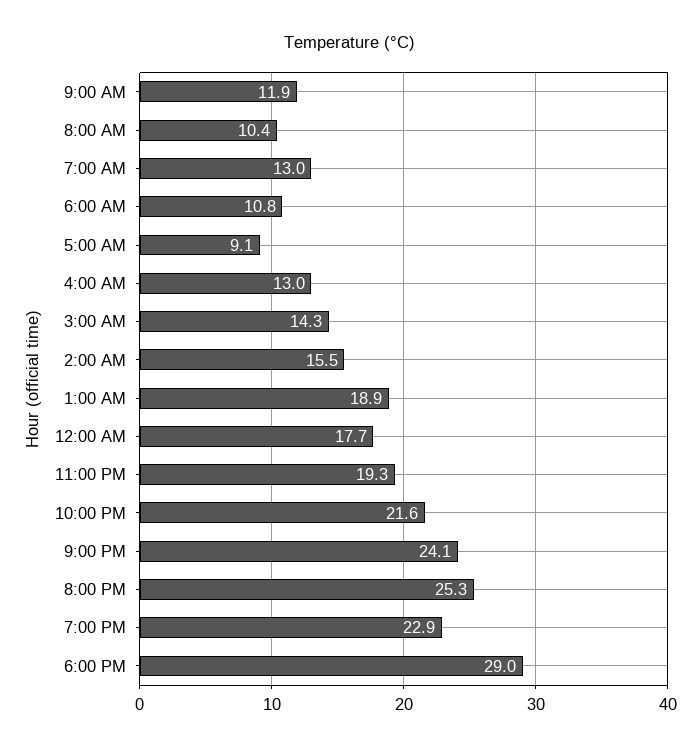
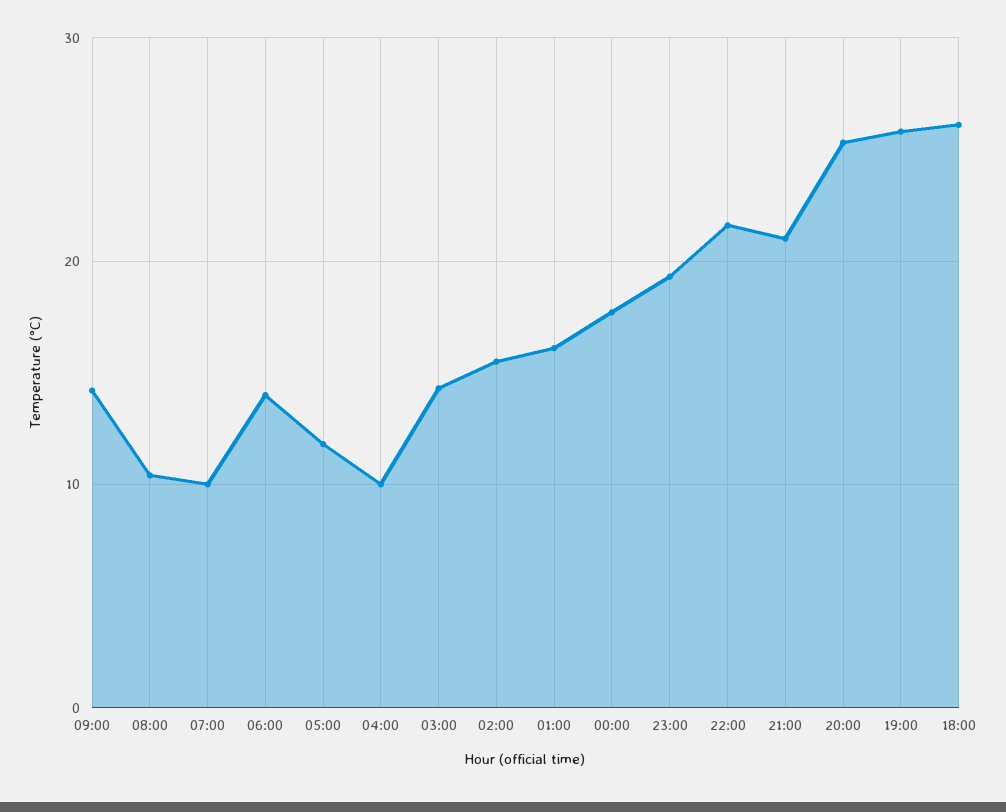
  {
-   "9:00 AM": 11.9,
+   "9:00 AM": 14,
    "8:00 AM": 10.4,
-   "7:00 AM": 13,
+   "7:00 AM": 10,
-   "6:00 AM": 10.8,
+   "6:00 AM": 14,
-   "5:00 AM": 9.1,
+   "5:00 AM": 12,
-   "4:00 AM": 13,
+   "4:00 AM": 10,
    "3:00 AM": 14.3,
    "2:00 AM": 15.5,
-   "1:00 AM": 18.9,
+   "1:00 AM": 16,
    "12:00 AM": 17.7,
    "11:00 PM": 19.3,
    "10:00 PM": 21.6,
-   "9:00 PM": 24.1,
+   "9:00 PM": 21,
    "8:00 PM": 25.3,
-   "7:00 PM": 22.9,
+   "7:00 PM": 26,
-   "6:00 PM": 29
+   "6:00 PM": 26
  }

